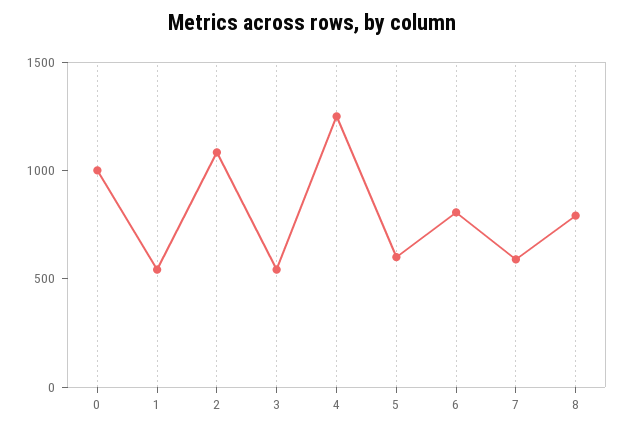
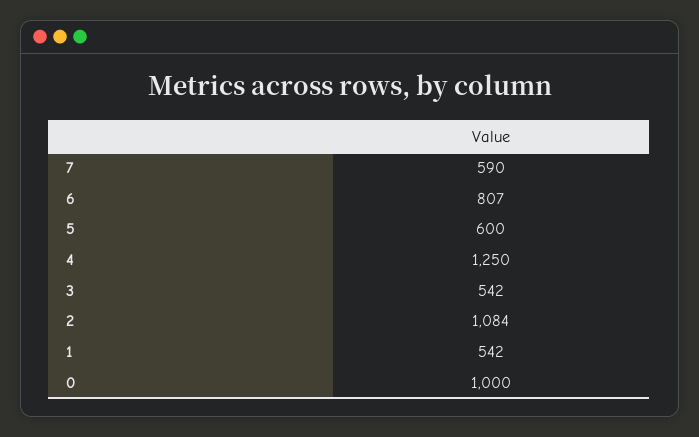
  {
    "0": 1000,
    "1": 542,
    "2": 1084,
    "3": 542,
    "4": 1250,
    "5": 600,
    "6": 807,
-   "7": 590,
+   "7": 590
-   "8": 800
  }

